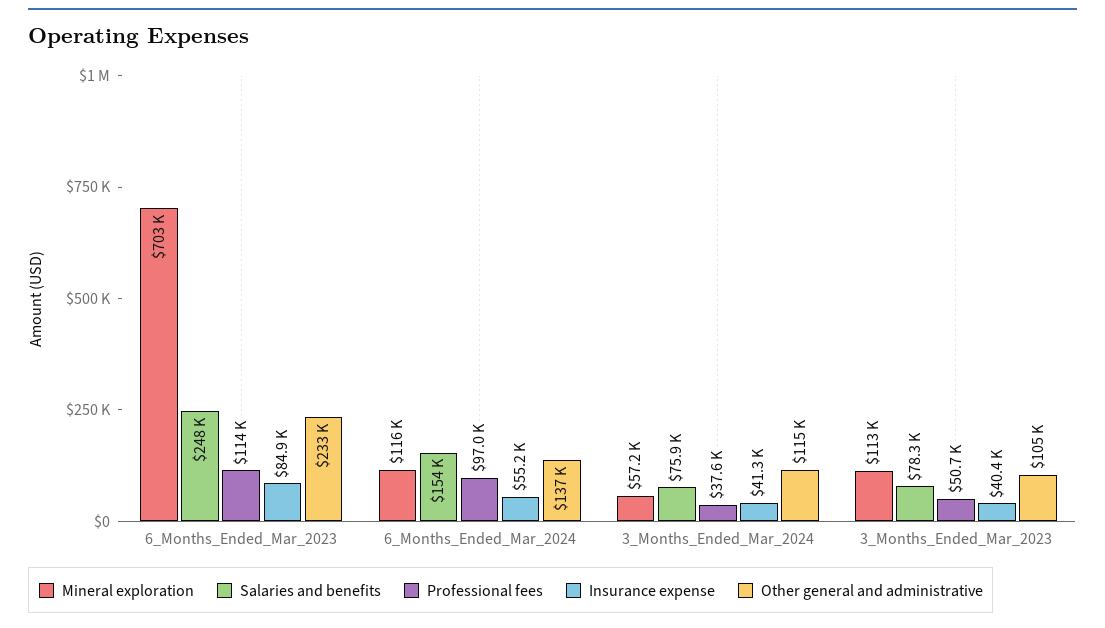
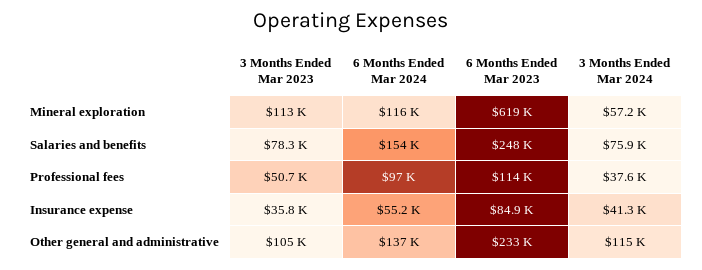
  {
    "Mineral exploration": {
-     "6_Months_Ended_Mar_2023": 703000,
+     "6_Months_Ended_Mar_2023": 619000,
      "6_Months_Ended_Mar_2024": 116000,
      "3_Months_Ended_Mar_2024": 57200,
      "3_Months_Ended_Mar_2023": 113000
    },
    "Salaries and benefits": {
      "6_Months_Ended_Mar_2023": 248000,
      "6_Months_Ended_Mar_2024": 154000,
      "3_Months_Ended_Mar_2024": 75900,
      "3_Months_Ended_Mar_2023": 78300
    },
    "Professional fees": {
      "6_Months_Ended_Mar_2023": 114000,
      "6_Months_Ended_Mar_2024": 97000,
      "3_Months_Ended_Mar_2024": 37600,
      "3_Months_Ended_Mar_2023": 50700
    },
    "Insurance expense": {
      "6_Months_Ended_Mar_2023": 84900,
      "6_Months_Ended_Mar_2024": 55200,
      "3_Months_Ended_Mar_2024": 41300,
-     "3_Months_Ended_Mar_2023": 40400
+     "3_Months_Ended_Mar_2023": 35800
    },
    "Other general and administrative": {
      "6_Months_Ended_Mar_2023": 233000,
      "6_Months_Ended_Mar_2024": 137000,
      "3_Months_Ended_Mar_2024": 115000,
      "3_Months_Ended_Mar_2023": 105000
    }
  }

